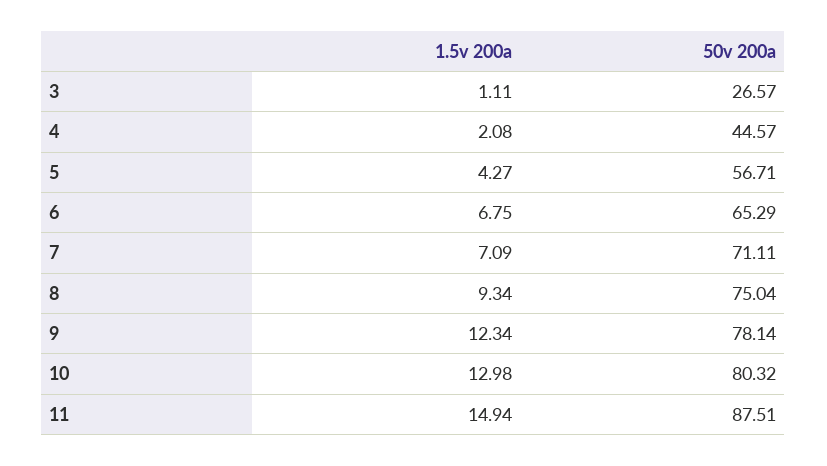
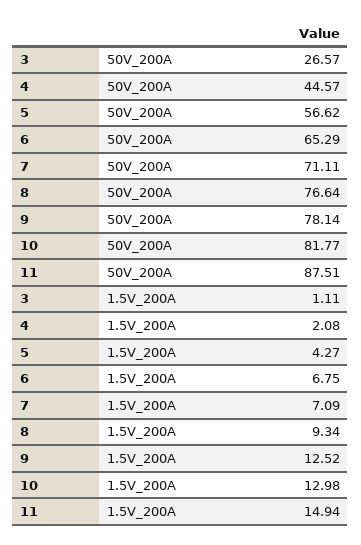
  {
    "1.5v 200a": {
      "3": 1.11,
      "4": 2.08,
      "5": 4.27,
      "6": 6.75,
      "7": 7.09,
      "8": 9.34,
-     "9": 12.34,
+     "9": 12.52,
      "10": 12.98,
      "11": 14.94
    },
    "50v 200a": {
      "3": 26.57,
      "4": 44.57,
-     "5": 56.71,
+     "5": 56.62,
      "6": 65.29,
      "7": 71.11,
-     "8": 75.04,
+     "8": 76.64,
      "9": 78.14,
-     "10": 80.32,
+     "10": 81.77,
      "11": 87.51
    }
  }

